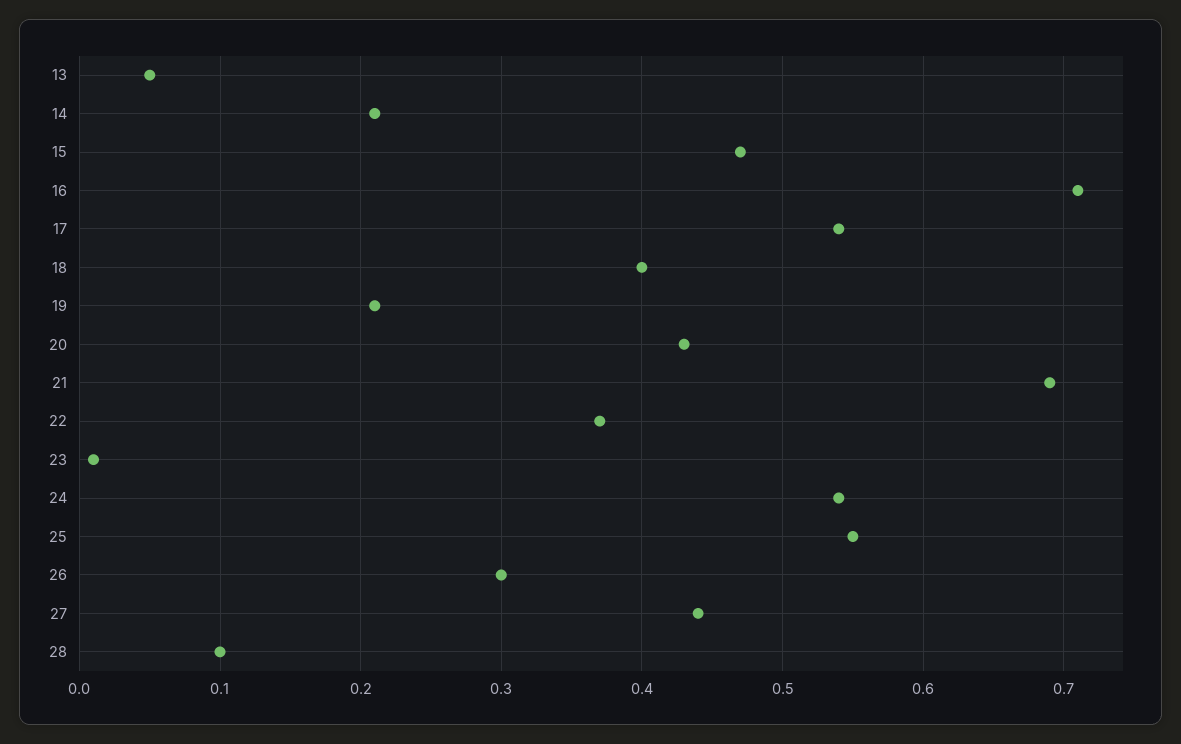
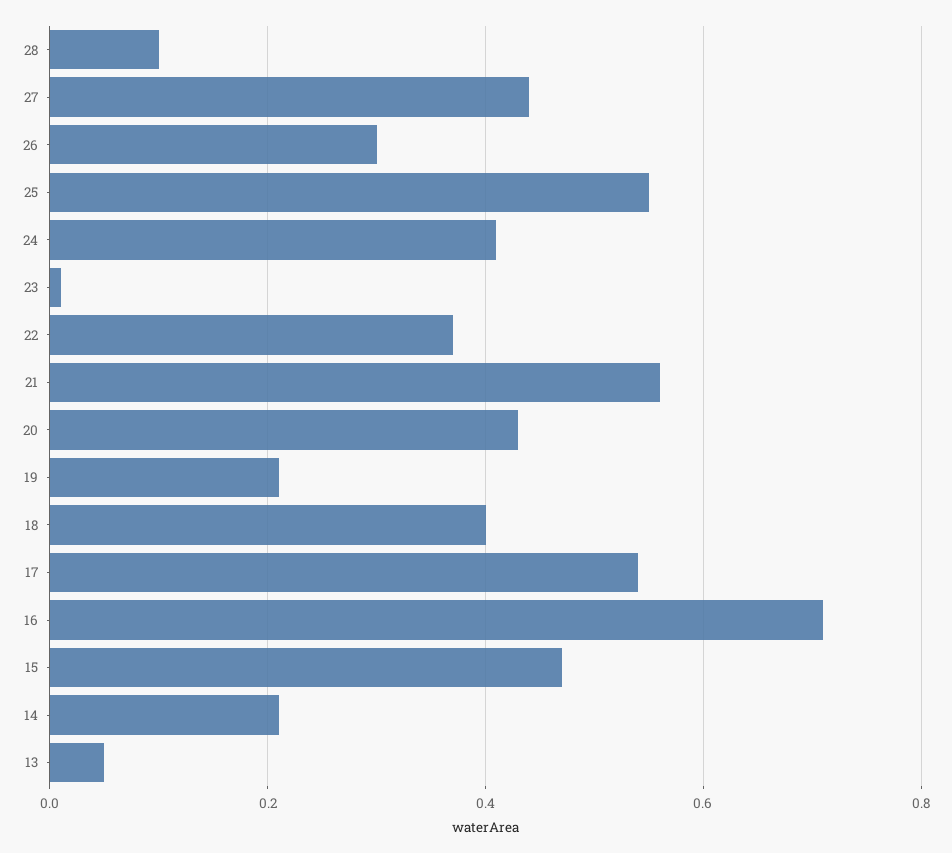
  {
    "13": 0.05,
    "14": 0.21,
    "15": 0.47,
    "16": 0.71,
    "17": 0.54,
    "18": 0.4,
    "19": 0.21,
    "20": 0.43,
-   "21": 0.69,
+   "21": 0.55,
    "22": 0.37,
    "23": 0.01,
-   "24": 0.54,
+   "24": 0.4,
    "25": 0.55,
    "26": 0.3,
    "27": 0.44,
    "28": 0.1
  }

